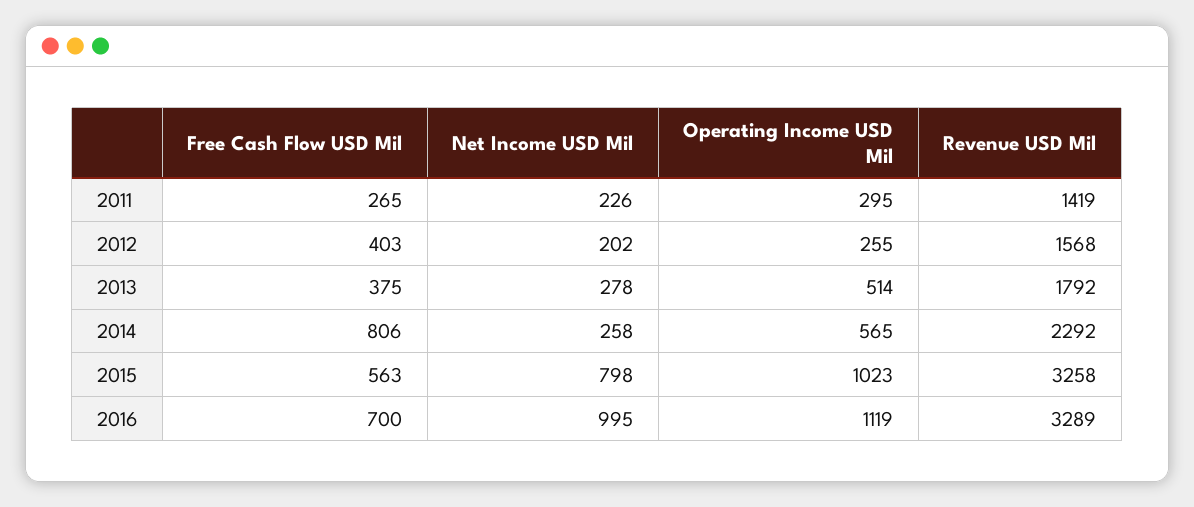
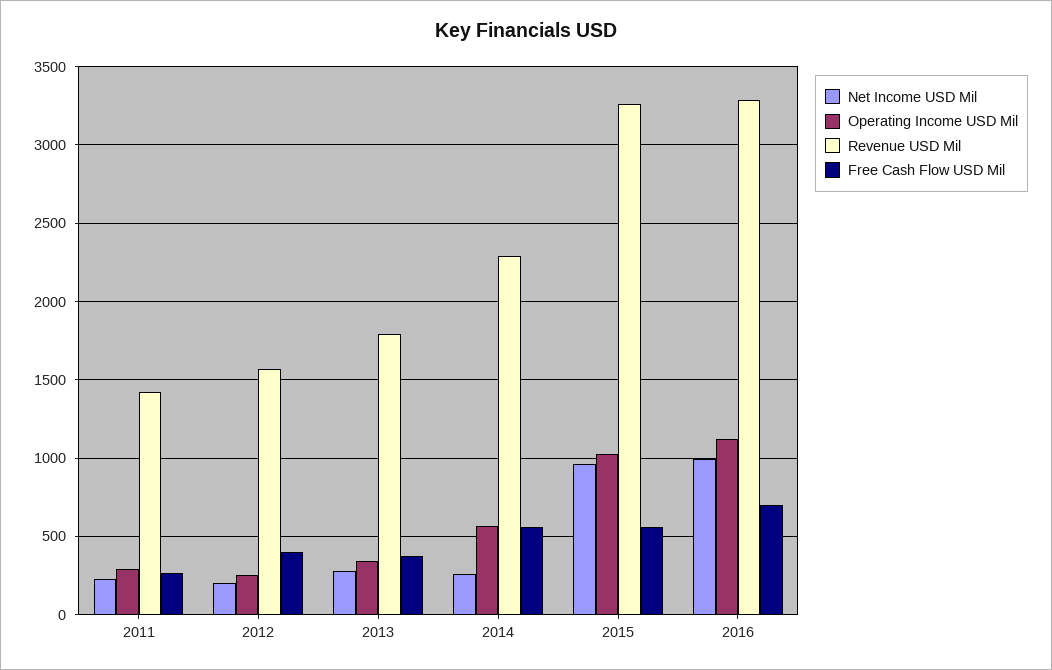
  {
    "Free Cash Flow USD Mil": {
      "2011": 265,
      "2012": 403,
      "2013": 375,
-     "2014": 806,
+     "2014": 550,
      "2015": 563,
      "2016": 700
    },
    "Net Income USD Mil": {
      "2011": 226,
      "2012": 202,
      "2013": 278,
      "2014": 258,
-     "2015": 798,
+     "2015": 950,
      "2016": 995
    },
    "Operating Income USD Mil": {
      "2011": 295,
      "2012": 255,
-     "2013": 514,
+     "2013": 350,
      "2014": 565,
      "2015": 1023,
      "2016": 1119
    },
    "Revenue USD Mil": {
      "2011": 1419,
      "2012": 1568,
      "2013": 1792,
      "2014": 2292,
      "2015": 3258,
      "2016": 3289
    }
  }

